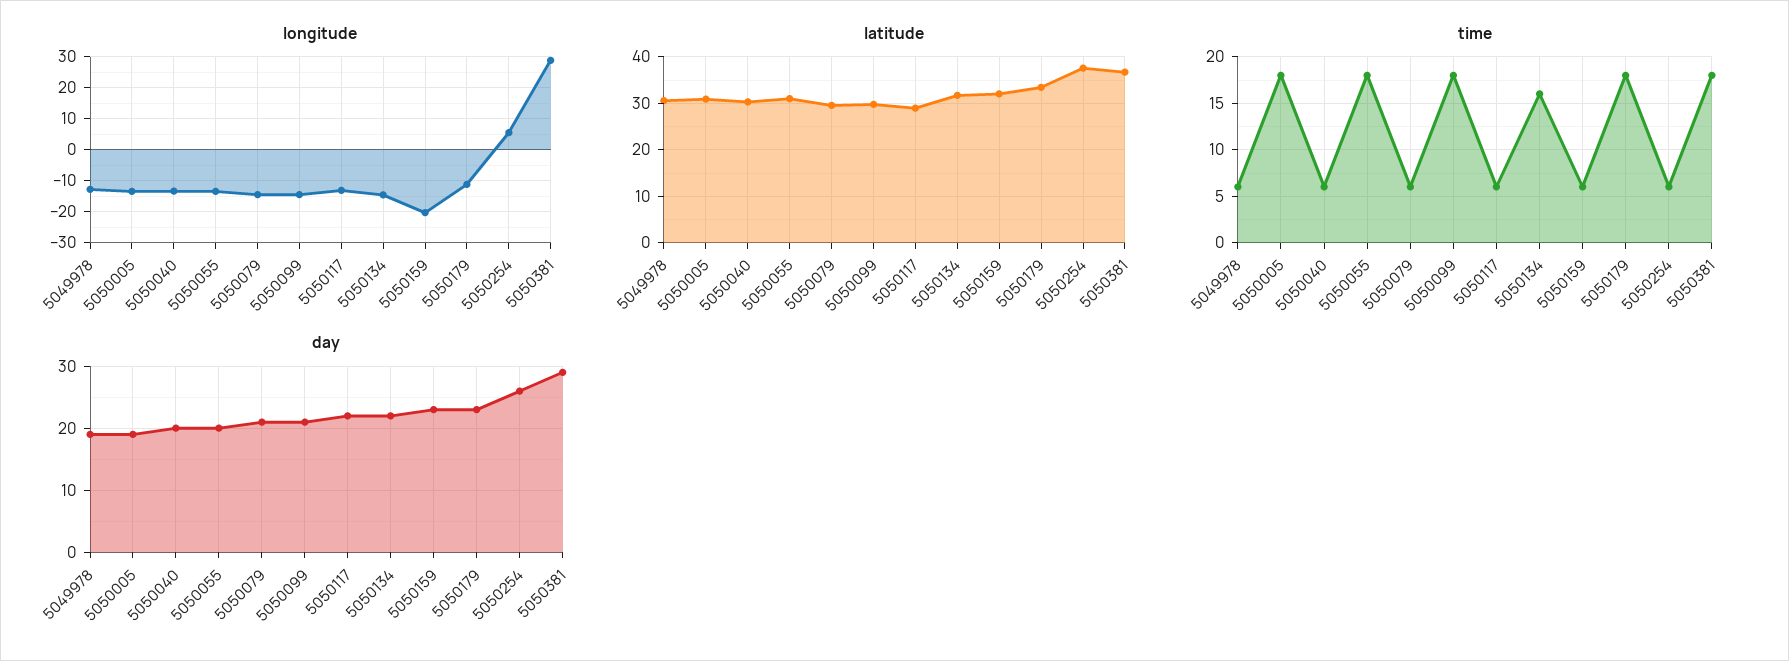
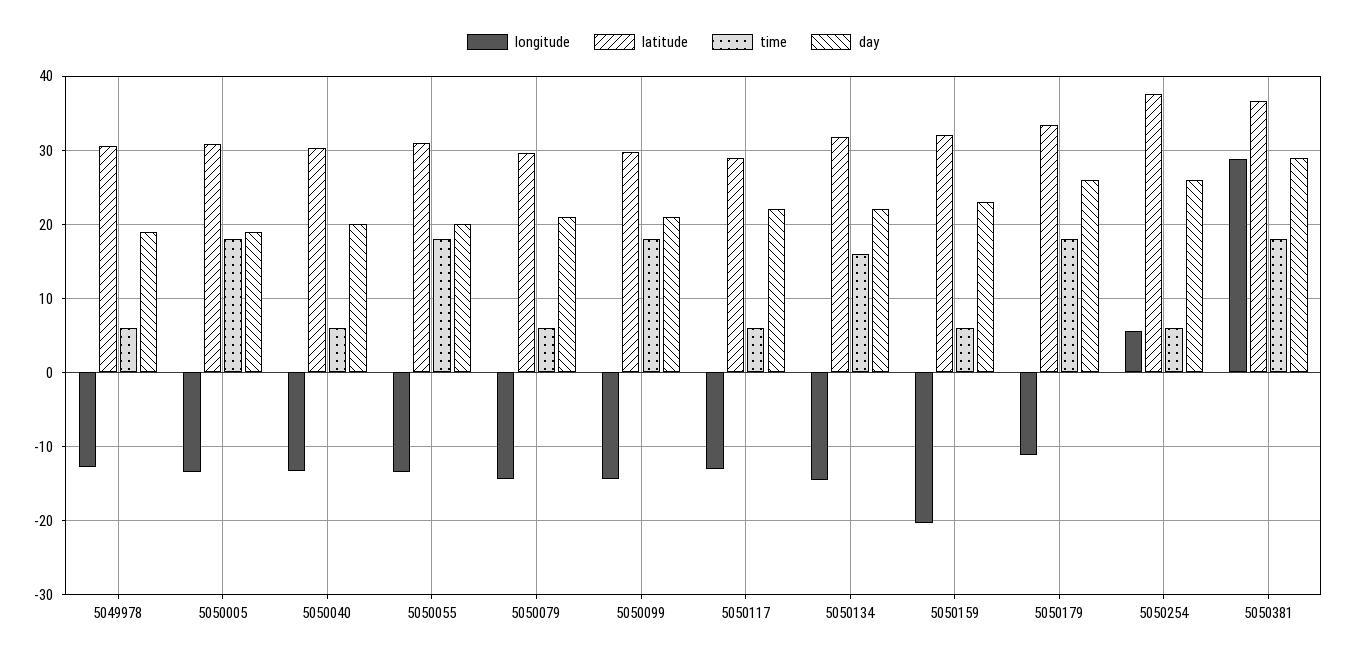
  {
    "longitude": {
      "5049978": -13,
      "5050005": -13,
      "5050040": -13,
      "5050055": -13,
      "5050079": -14,
      "5050099": -14,
      "5050117": -13,
      "5050134": -15,
      "5050159": -20,
      "5050179": -11,
      "5050254": 6,
      "5050381": 29
    },
    "latitude": {
      "5049978": 31,
      "5050005": 31,
      "5050040": 30,
      "5050055": 31,
      "5050079": 30,
      "5050099": 30,
      "5050117": 29,
      "5050134": 32,
      "5050159": 32,
      "5050179": 33,
      "5050254": 38,
      "5050381": 37
    },
    "time": {
      "5049978": 6,
      "5050005": 18,
      "5050040": 6,
      "5050055": 18,
      "5050079": 6,
      "5050099": 18,
      "5050117": 6,
      "5050134": 16,
      "5050159": 6,
      "5050179": 18,
      "5050254": 6,
      "5050381": 18
    },
    "day": {
      "5049978": 19,
      "5050005": 19,
      "5050040": 20,
      "5050055": 20,
      "5050079": 21,
      "5050099": 21,
      "5050117": 22,
      "5050134": 22,
      "5050159": 23,
-     "5050179": 23,
+     "5050179": 26,
      "5050254": 26,
      "5050381": 29
    }
  }

